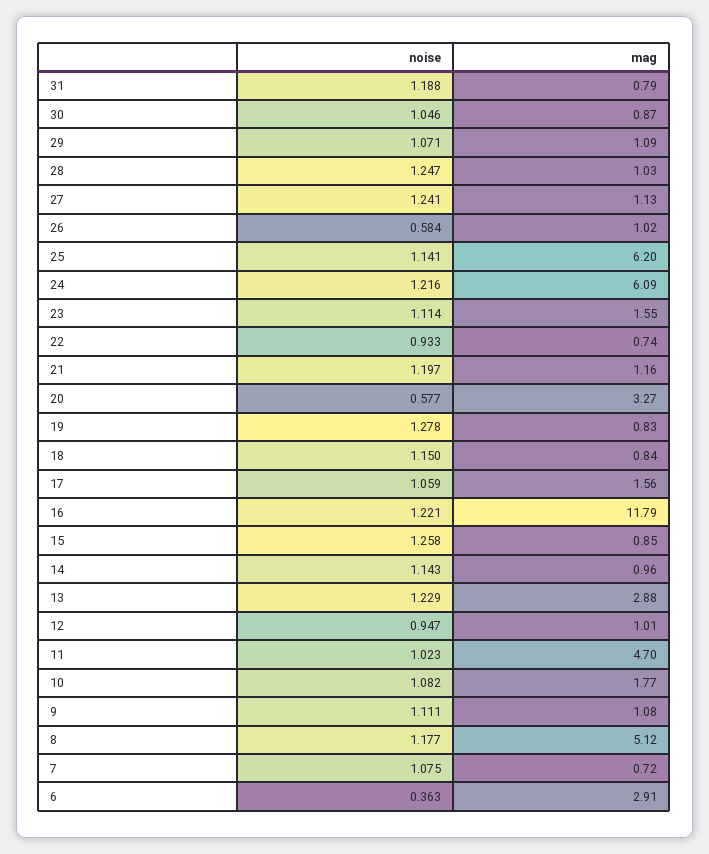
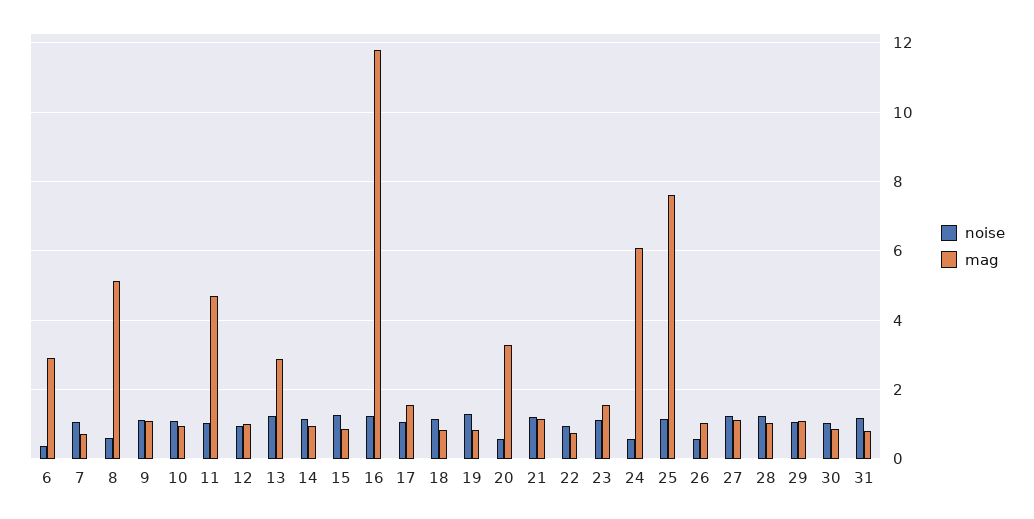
  {
    "noise": {
      "31": 1.188,
      "30": 1.046,
      "29": 1.071,
      "28": 1.247,
      "27": 1.241,
      "26": 0.584,
      "25": 1.141,
-     "24": 1.216,
+     "24": 0.6,
      "23": 1.114,
      "22": 0.933,
      "21": 1.197,
      "20": 0.577,
      "19": 1.278,
      "18": 1.15,
      "17": 1.059,
      "16": 1.221,
      "15": 1.258,
      "14": 1.143,
      "13": 1.229,
      "12": 0.947,
      "11": 1.023,
      "10": 1.082,
      "9": 1.111,
-     "8": 1.177,
+     "8": 0.6,
      "7": 1.075,
      "6": 0.363
    },
    "mag": {
      "31": 0.79,
      "30": 0.87,
      "29": 1.09,
      "28": 1.03,
      "27": 1.13,
      "26": 1.02,
-     "25": 6.2,
+     "25": 7.6,
      "24": 6.09,
      "23": 1.55,
      "22": 0.74,
      "21": 1.16,
      "20": 3.27,
      "19": 0.83,
      "18": 0.84,
      "17": 1.56,
      "16": 11.79,
      "15": 0.85,
      "14": 0.96,
      "13": 2.88,
      "12": 1.01,
      "11": 4.7,
-     "10": 1.77,
+     "10": 1,
      "9": 1.08,
      "8": 5.12,
      "7": 0.72,
      "6": 2.91
    }
  }

